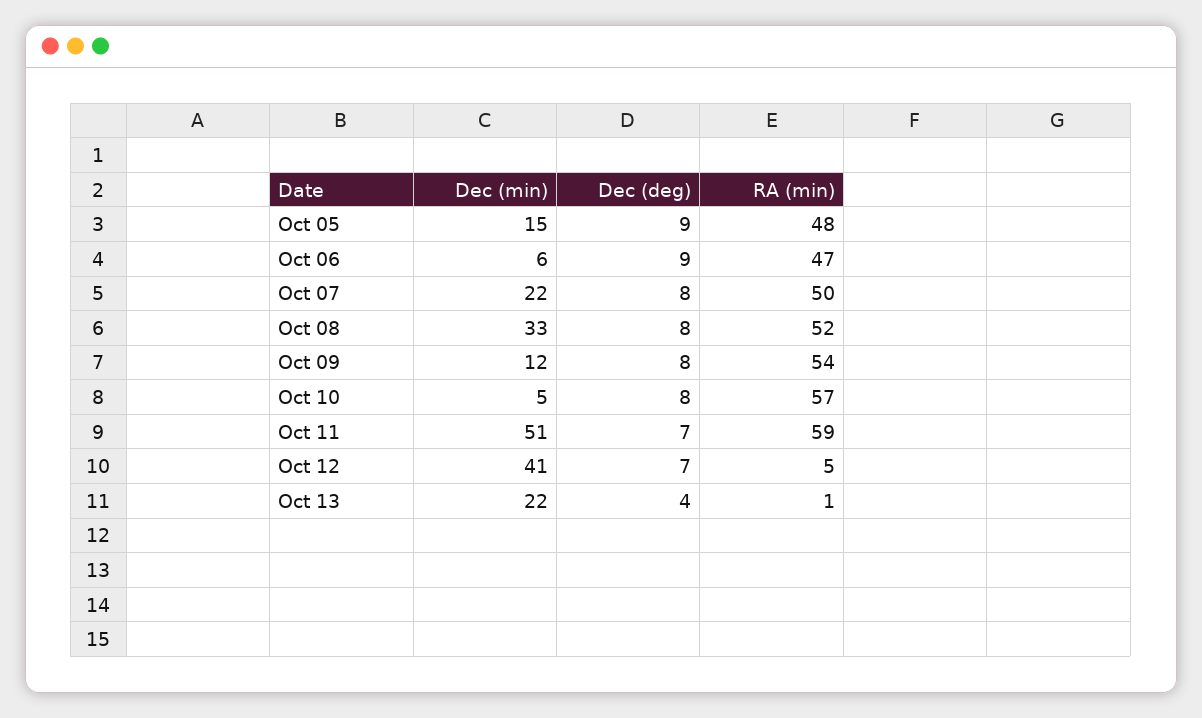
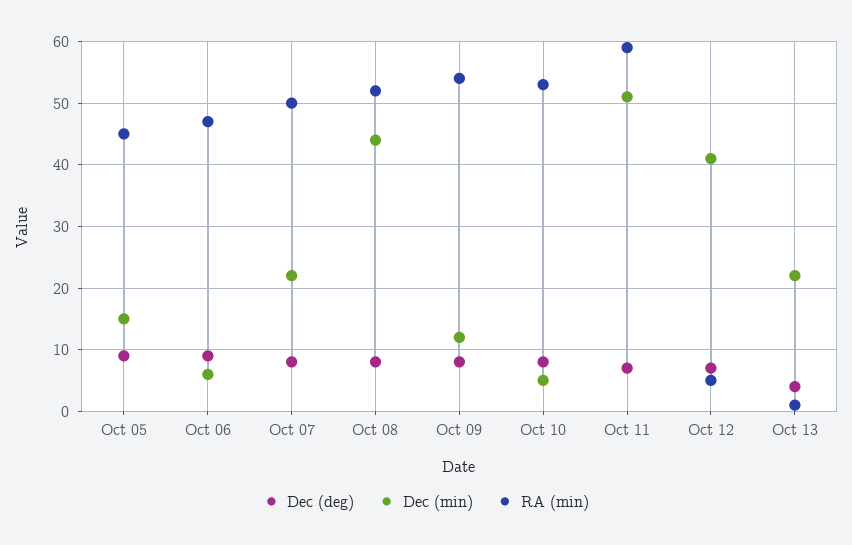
  {
    "Dec (min)": {
      "Oct 05": 15,
      "Oct 06": 6,
      "Oct 07": 22,
-     "Oct 08": 33,
+     "Oct 08": 44,
      "Oct 09": 12,
      "Oct 10": 5,
      "Oct 11": 51,
      "Oct 12": 41,
      "Oct 13": 22
    },
    "Dec (deg)": {
      "Oct 05": 9,
      "Oct 06": 9,
      "Oct 07": 8,
      "Oct 08": 8,
      "Oct 09": 8,
      "Oct 10": 8,
      "Oct 11": 7,
      "Oct 12": 7,
      "Oct 13": 4
    },
    "RA (min)": {
-     "Oct 05": 48,
+     "Oct 05": 45,
      "Oct 06": 47,
      "Oct 07": 50,
      "Oct 08": 52,
      "Oct 09": 54,
-     "Oct 10": 57,
+     "Oct 10": 53,
      "Oct 11": 59,
      "Oct 12": 5,
      "Oct 13": 1
    }
  }

